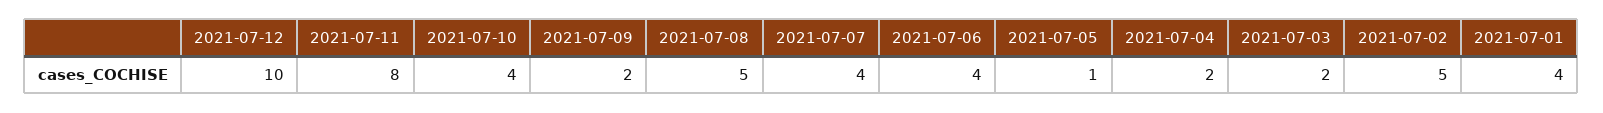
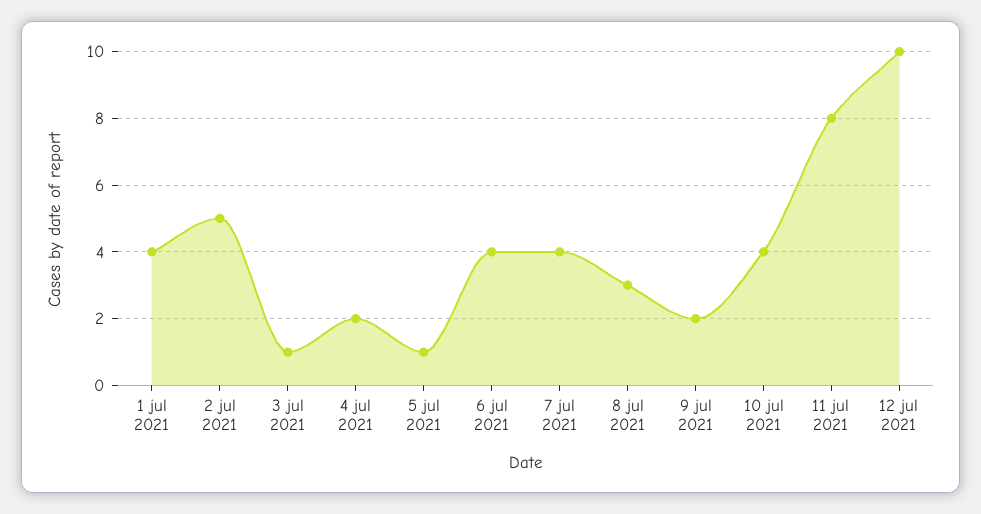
  {
    "2021-07-12": 10,
    "2021-07-11": 8,
    "2021-07-10": 4,
    "2021-07-09": 2,
-   "2021-07-08": 5,
+   "2021-07-08": 3,
    "2021-07-07": 4,
    "2021-07-06": 4,
    "2021-07-05": 1,
    "2021-07-04": 2,
-   "2021-07-03": 2,
+   "2021-07-03": 1,
    "2021-07-02": 5,
    "2021-07-01": 4
  }

